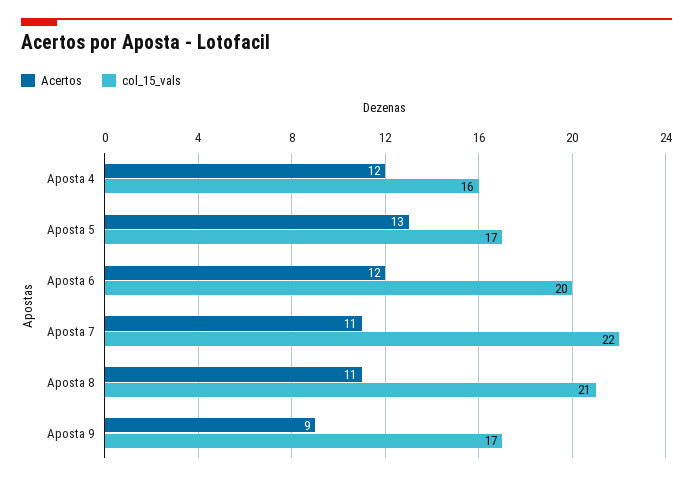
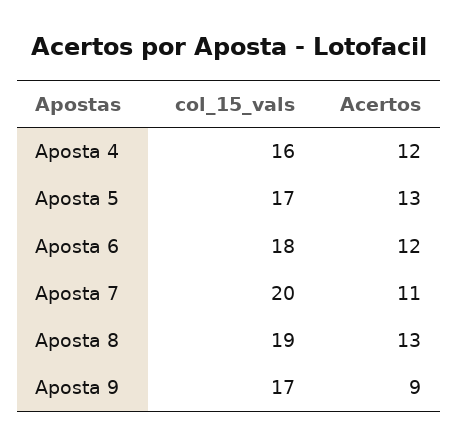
  {
    "Acertos": {
      "Aposta 4": 12,
      "Aposta 5": 13,
      "Aposta 6": 12,
      "Aposta 7": 11,
-     "Aposta 8": 11,
+     "Aposta 8": 13,
      "Aposta 9": 9
    },
    "col_15_vals": {
      "Aposta 4": 16,
      "Aposta 5": 17,
-     "Aposta 6": 20,
+     "Aposta 6": 18,
-     "Aposta 7": 22,
+     "Aposta 7": 20,
-     "Aposta 8": 21,
+     "Aposta 8": 19,
      "Aposta 9": 17
    }
  }

